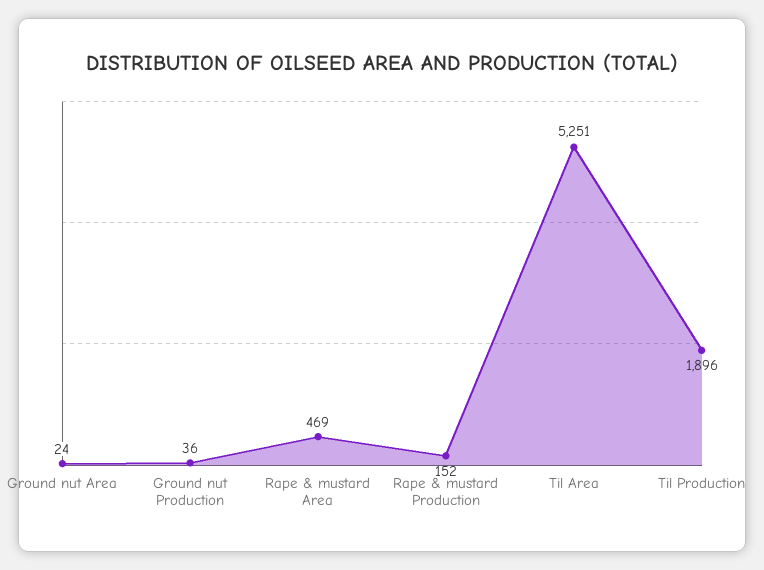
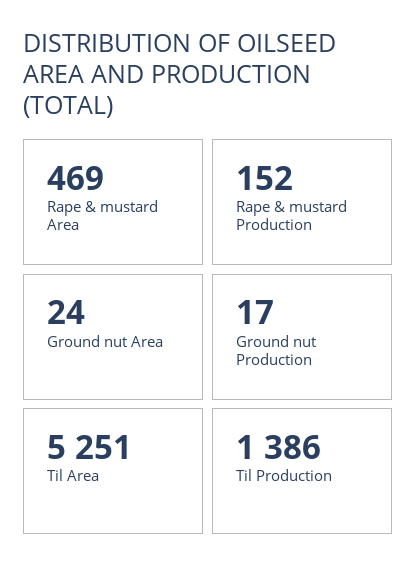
  {
    "Ground nut Area": 24,
-   "Ground nut Production": 36,
+   "Ground nut Production": 17,
    "Rape & mustard Area": 469,
    "Rape & mustard Production": 152,
    "Til Area": 5251,
-   "Til Production": 1896
+   "Til Production": 1386
  }

